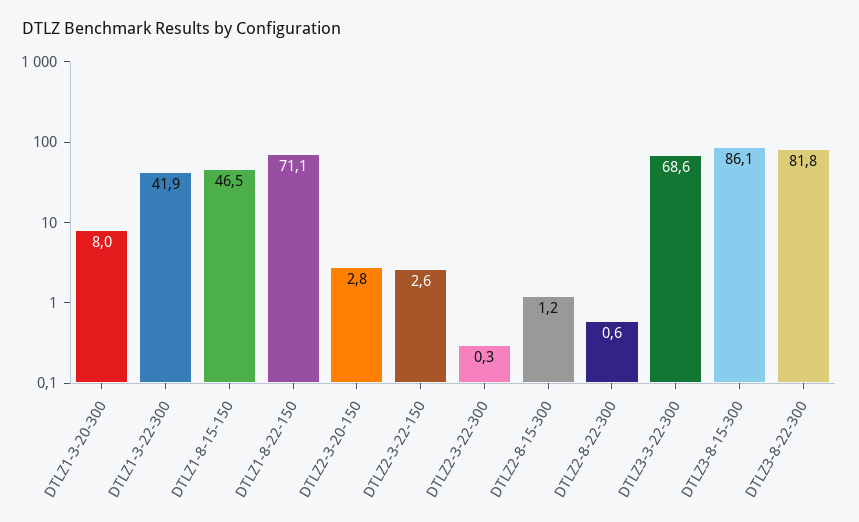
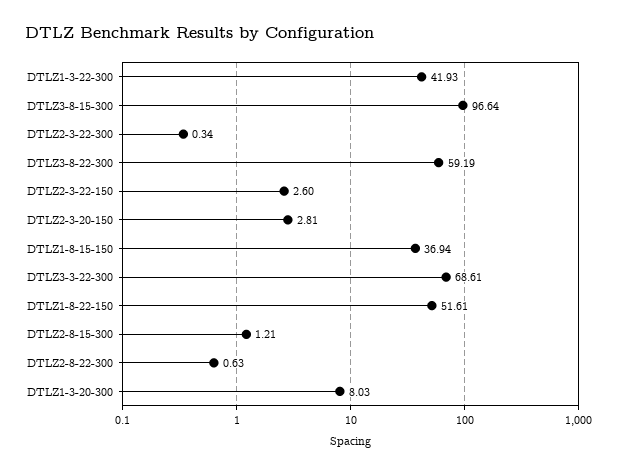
  {
    "DTLZ1-3-20-300": 8.03,
    "DTLZ1-3-22-300": 41.93,
-   "DTLZ1-8-15-150": 46.5,
+   "DTLZ1-8-15-150": 36.94,
-   "DTLZ1-8-22-150": 71.1,
+   "DTLZ1-8-22-150": 51.61,
    "DTLZ2-3-20-150": 2.81,
    "DTLZ2-3-22-150": 2.6,
    "DTLZ2-3-22-300": 0.34,
    "DTLZ2-8-15-300": 1.21,
    "DTLZ2-8-22-300": 0.63,
    "DTLZ3-3-22-300": 68.61,
-   "DTLZ3-8-15-300": 86.1,
+   "DTLZ3-8-15-300": 96.64,
-   "DTLZ3-8-22-300": 81.8
+   "DTLZ3-8-22-300": 59.19
  }

